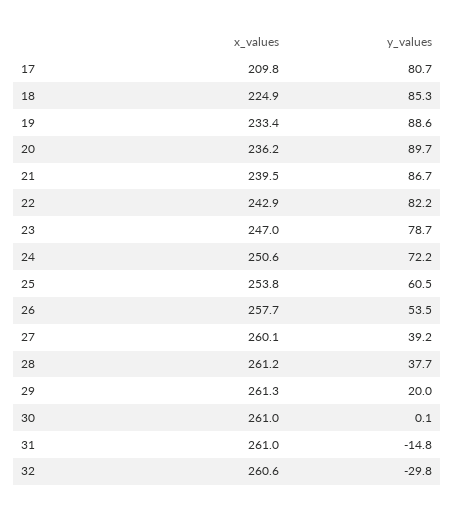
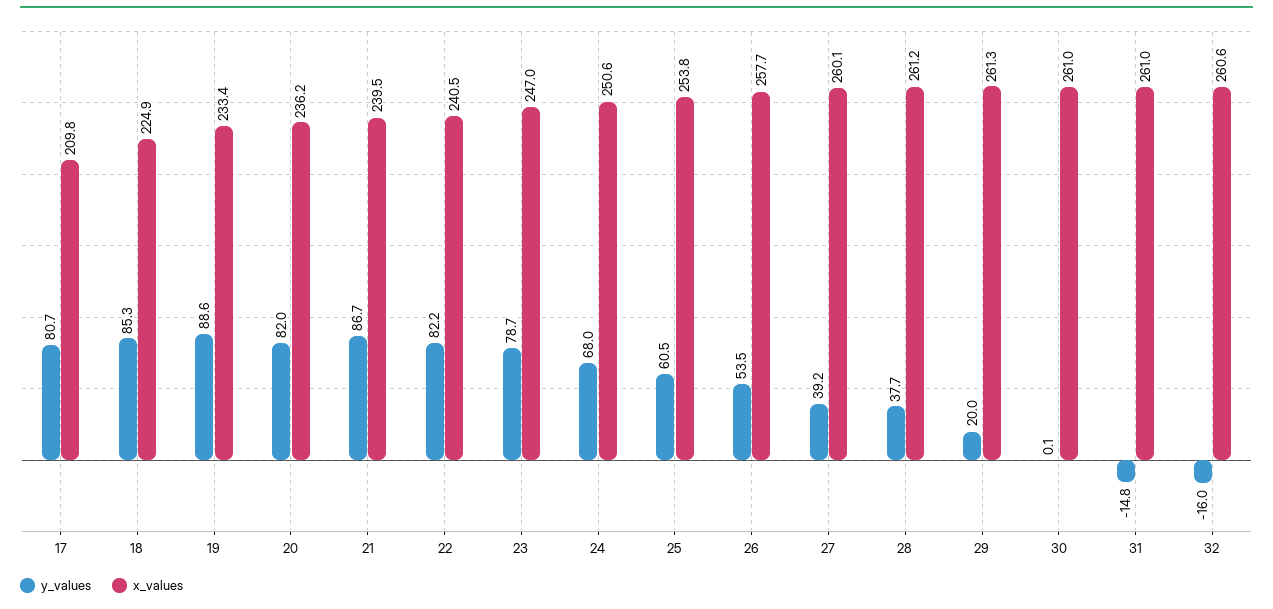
  {
    "x_values": {
      "17": 209.8,
      "18": 224.9,
      "19": 233.4,
      "20": 236.2,
      "21": 239.5,
-     "22": 242.9,
+     "22": 240.5,
      "23": 247,
      "24": 250.6,
      "25": 253.8,
      "26": 257.7,
      "27": 260.1,
      "28": 261.2,
      "29": 261.3,
      "30": 261,
      "31": 261,
      "32": 260.6
    },
    "y_values": {
      "17": 80.7,
      "18": 85.3,
      "19": 88.6,
-     "20": 89.7,
+     "20": 82,
      "21": 86.7,
      "22": 82.2,
      "23": 78.7,
-     "24": 72.2,
+     "24": 68,
      "25": 60.5,
      "26": 53.5,
      "27": 39.2,
      "28": 37.7,
      "29": 20,
      "30": 0.1,
      "31": -14.8,
-     "32": -29.8
+     "32": -16
    }
  }

